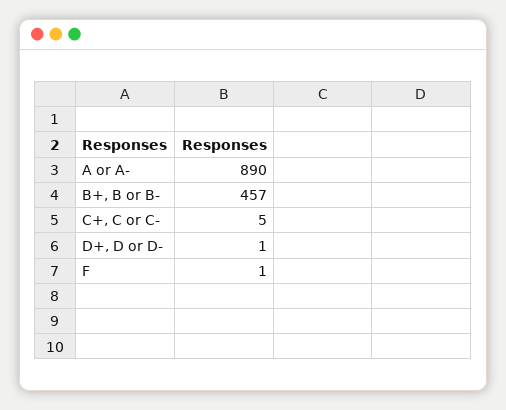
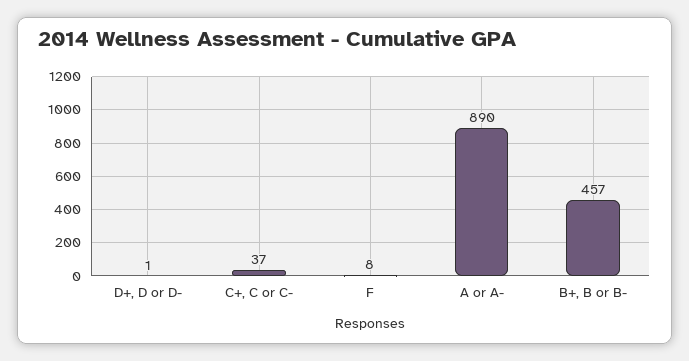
  {
    "A or A-": 890,
    "B+, B or B-": 457,
-   "C+, C or C-": 5,
+   "C+, C or C-": 37,
    "D+, D or D-": 1,
-   "F": 1
+   "F": 8
  }

